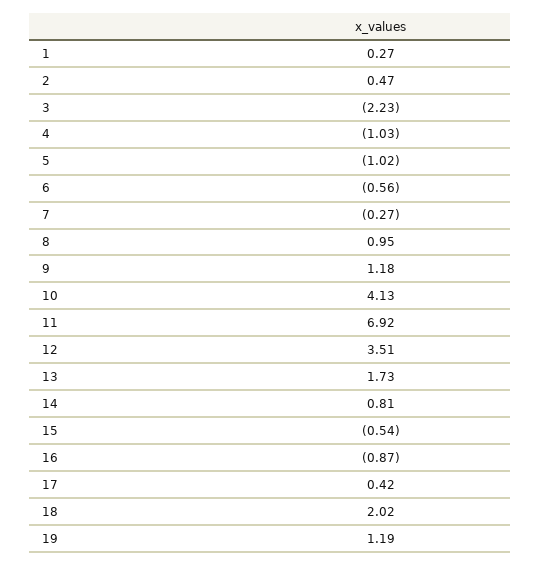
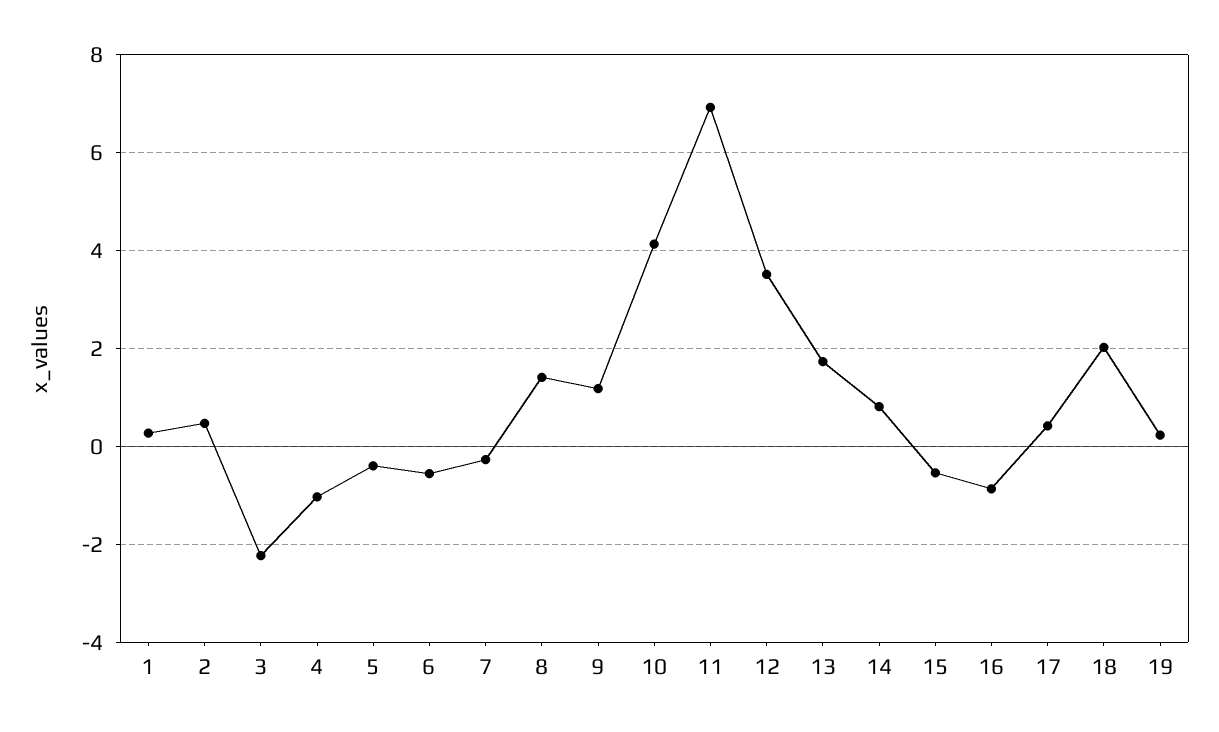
  {
    "1": 0.27,
    "2": 0.47,
    "3": -2.23,
    "4": -1.03,
-   "5": -1.02,
+   "5": -0.4,
    "6": -0.56,
    "7": -0.27,
-   "8": 0.95,
+   "8": 1.4,
    "9": 1.18,
    "10": 4.13,
    "11": 6.92,
    "12": 3.51,
    "13": 1.73,
    "14": 0.81,
    "15": -0.54,
    "16": -0.87,
    "17": 0.42,
    "18": 2.02,
-   "19": 1.19
+   "19": 0.2
  }

